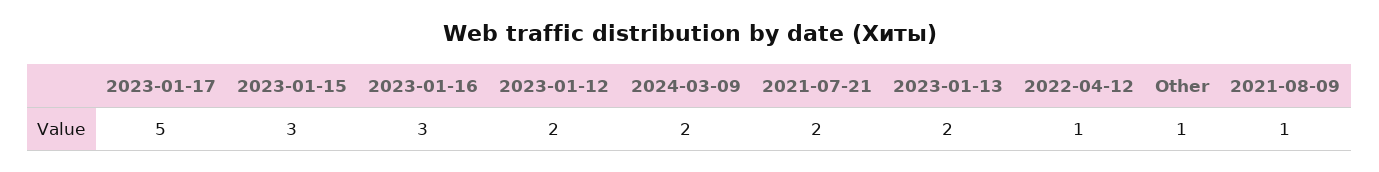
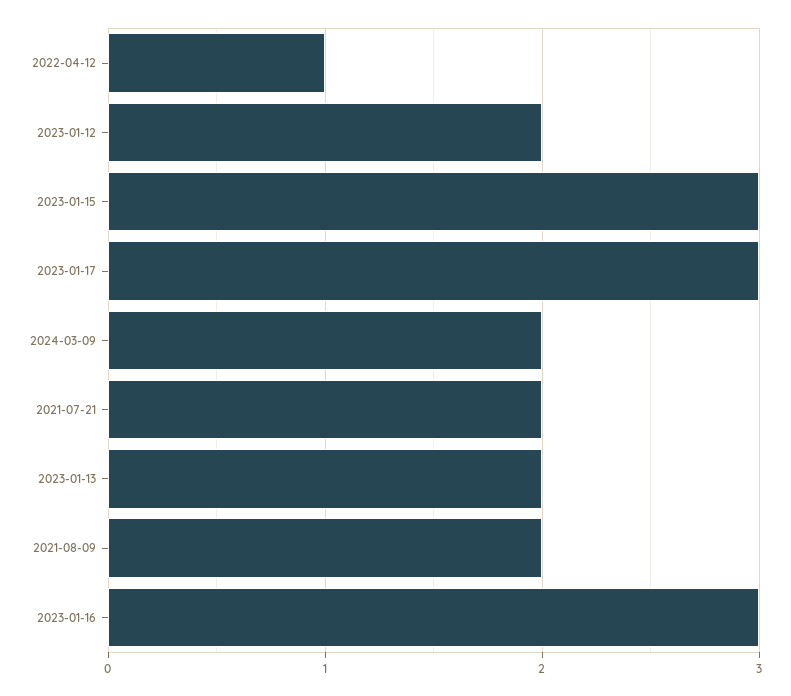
  {
-   "2023-01-17": 5,
+   "2023-01-17": 3,
    "2023-01-15": 3,
    "2023-01-16": 3,
    "2023-01-12": 2,
    "2024-03-09": 2,
    "2021-07-21": 2,
    "2023-01-13": 2,
    "2022-04-12": 1,
-   "Other": 1,
-   "2021-08-09": 1
+   "2021-08-09": 2
  }

